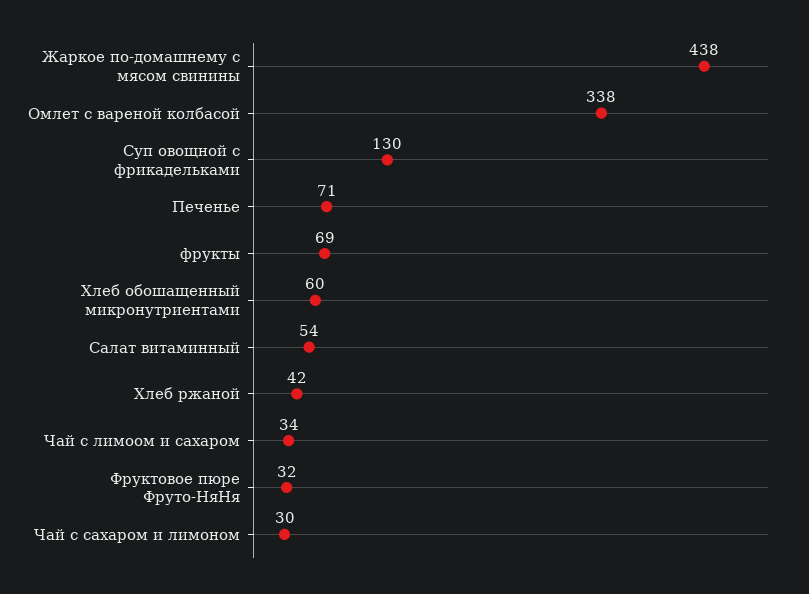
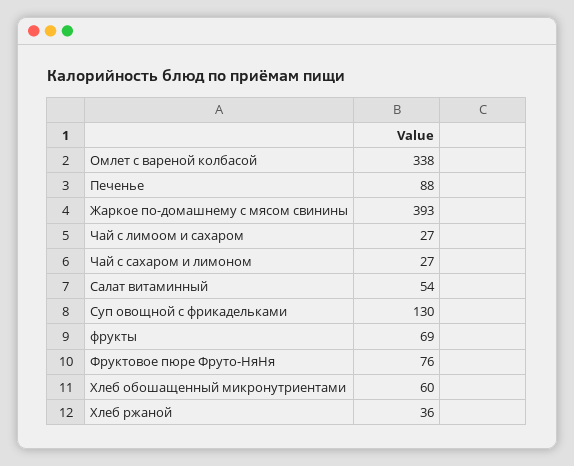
  {
-   "Жаркое по-домашнему с мясом свинины": 438,
+   "Жаркое по-домашнему с мясом свинины": 393,
    "Омлет с вареной колбасой": 338,
    "Суп овощной с фрикадельками": 130,
-   "Печенье": 71,
+   "Печенье": 88,
    "фрукты": 69,
    "Хлеб обошащенный микронутриентами": 60,
    "Салат витаминный": 54,
-   "Хлеб ржаной": 42,
+   "Хлеб ржаной": 36,
-   "Чай с лимоом и сахаром": 34,
+   "Чай с лимоом и сахаром": 27,
-   "Фруктовое пюре Фруто-НяНя": 32,
+   "Фруктовое пюре Фруто-НяНя": 76,
-   "Чай с сахаром и лимоном": 30
+   "Чай с сахаром и лимоном": 27
  }

